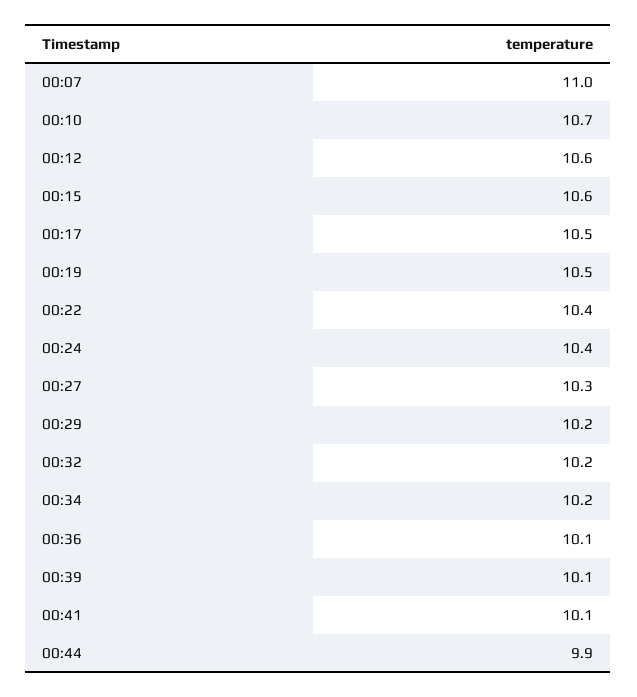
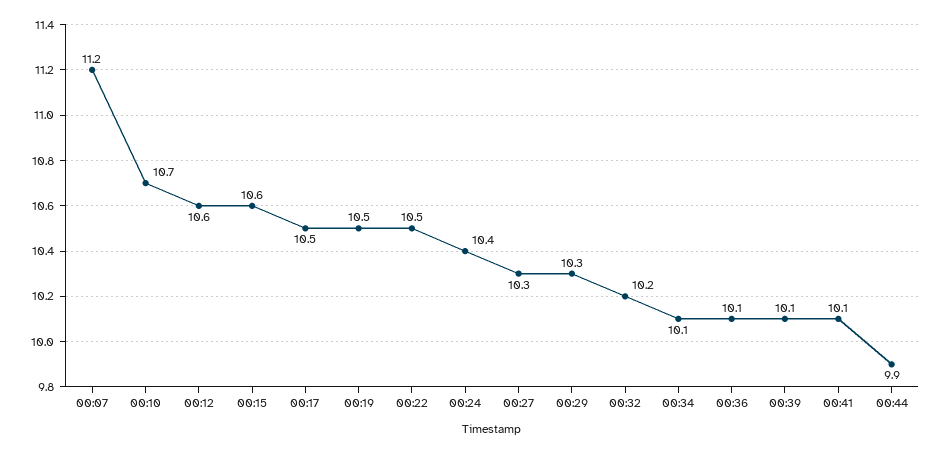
  {
-   "00:07": 11,
+   "00:07": 11.2,
    "00:10": 10.7,
    "00:12": 10.6,
    "00:15": 10.6,
    "00:17": 10.5,
    "00:19": 10.5,
-   "00:22": 10.4,
+   "00:22": 10.5,
    "00:24": 10.4,
    "00:27": 10.3,
-   "00:29": 10.2,
+   "00:29": 10.3,
    "00:32": 10.2,
-   "00:34": 10.2,
+   "00:34": 10.1,
    "00:36": 10.1,
    "00:39": 10.1,
    "00:41": 10.1,
    "00:44": 9.9
  }

